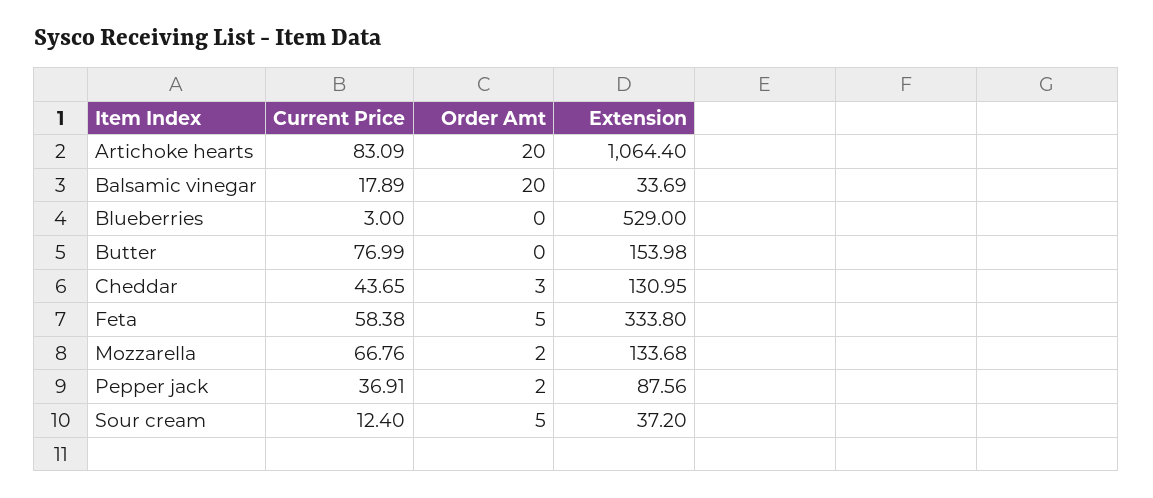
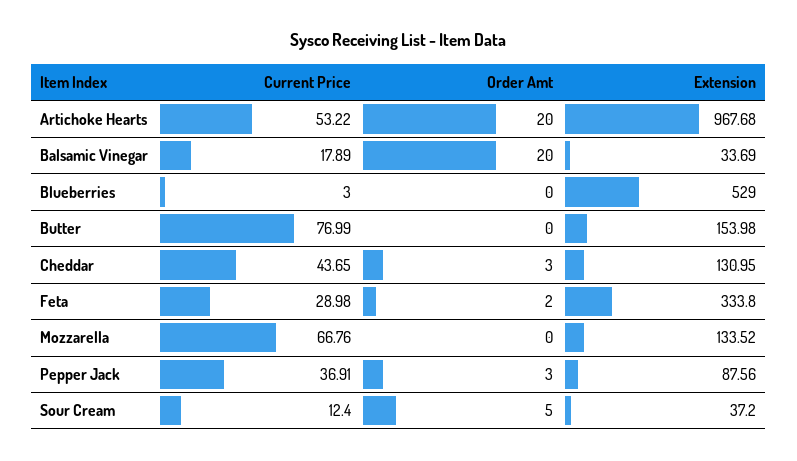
  {
    "Current Price": {
-     "Artichoke hearts": 83.09,
+     "Artichoke hearts": 53.22,
      "Balsamic vinegar": 17.89,
      "Blueberries": 3,
      "Butter": 76.99,
      "Cheddar": 43.65,
-     "Feta": 58.38,
+     "Feta": 28.98,
      "Mozzarella": 66.76,
      "Pepper jack": 36.91,
      "Sour cream": 12.4
    },
    "Order Amt": {
      "Artichoke hearts": 20,
      "Balsamic vinegar": 20,
      "Blueberries": 0,
      "Butter": 0,
      "Cheddar": 3,
-     "Feta": 5,
+     "Feta": 2,
-     "Mozzarella": 2,
+     "Mozzarella": 0,
-     "Pepper jack": 2,
+     "Pepper jack": 3,
      "Sour cream": 5
    },
    "Extension": {
-     "Artichoke hearts": 1064.4,
+     "Artichoke hearts": 967.68,
      "Balsamic vinegar": 33.69,
      "Blueberries": 529,
      "Butter": 153.98,
      "Cheddar": 130.95,
      "Feta": 333.8,
-     "Mozzarella": 133.68,
+     "Mozzarella": 133.52,
      "Pepper jack": 87.56,
      "Sour cream": 37.2
    }
  }

